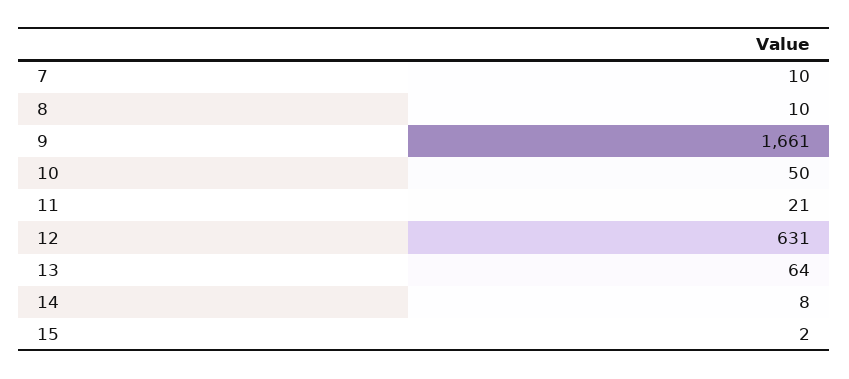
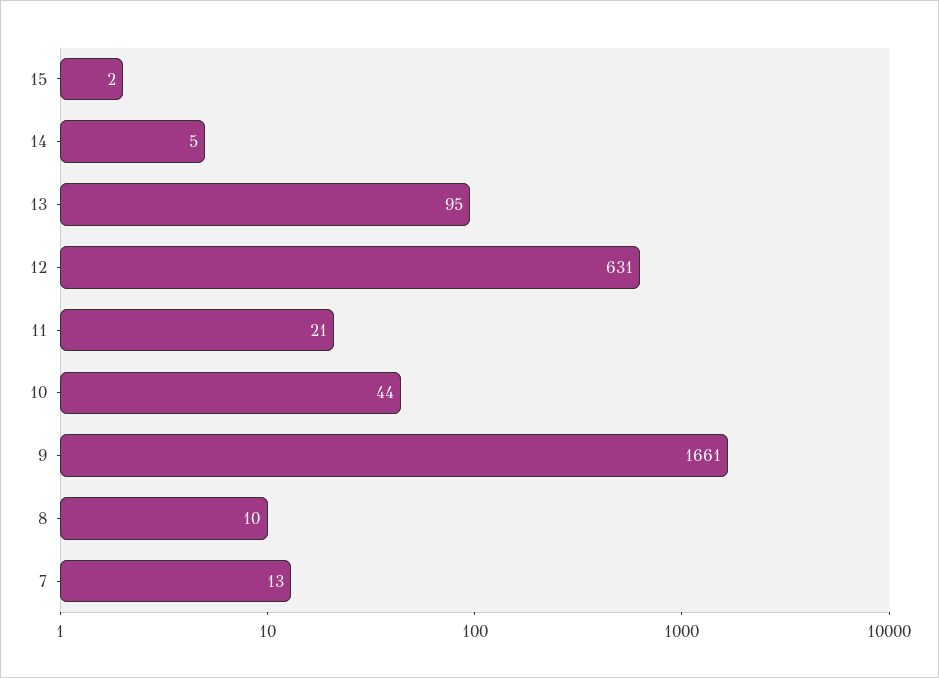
  {
-   "7": 10,
+   "7": 13,
    "8": 10,
    "9": 1661,
-   "10": 50,
+   "10": 44,
    "11": 21,
    "12": 631,
-   "13": 64,
+   "13": 95,
-   "14": 8,
+   "14": 5,
    "15": 2
  }

